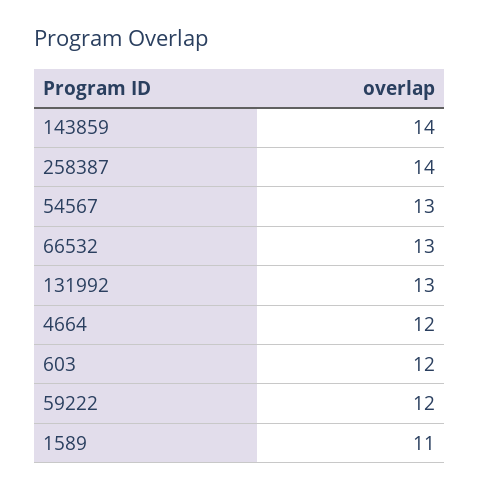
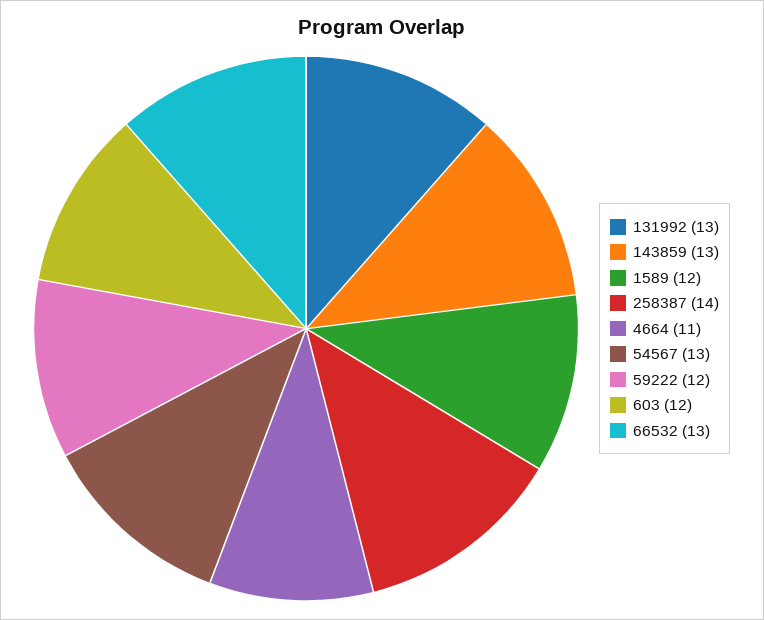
  {
-   "143859": 14,
+   "143859": 13,
    "258387": 14,
    "54567": 13,
    "66532": 13,
    "131992": 13,
-   "4664": 12,
+   "4664": 11,
    "603": 12,
    "59222": 12,
-   "1589": 11
+   "1589": 12
  }

